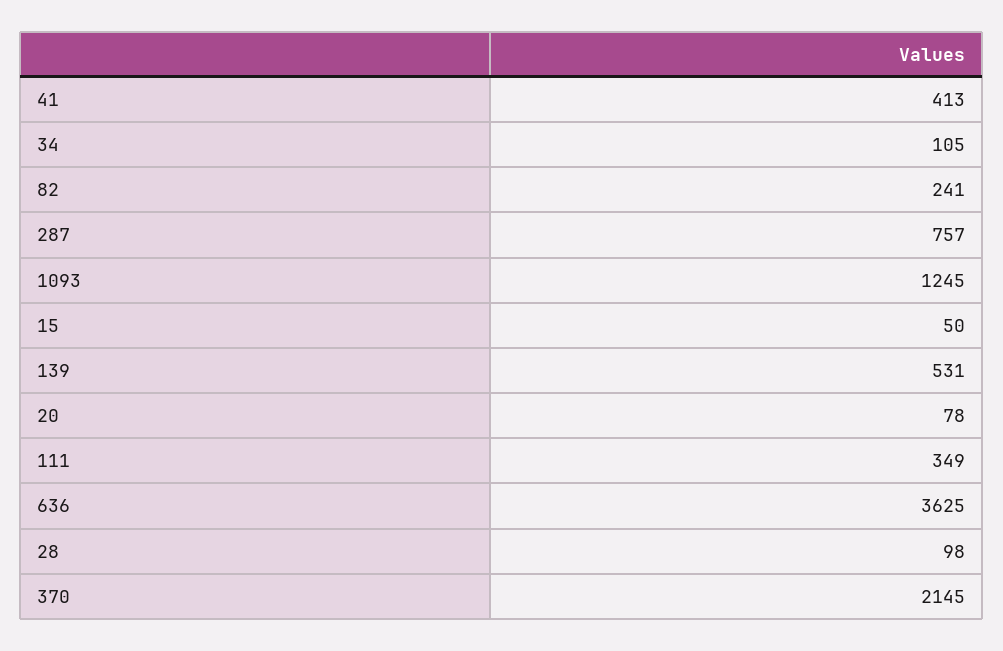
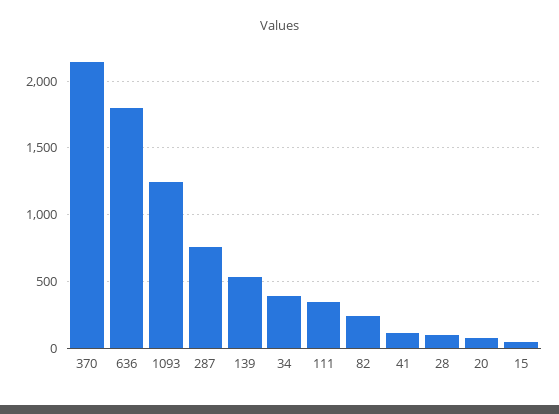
  {
-   "41": 413,
+   "41": 100,
-   "34": 105,
+   "34": 400,
    "82": 241,
    "287": 757,
    "1093": 1245,
    "15": 50,
    "139": 531,
    "20": 78,
    "111": 349,
-   "636": 3625,
+   "636": 1800,
    "28": 98,
    "370": 2145
  }

